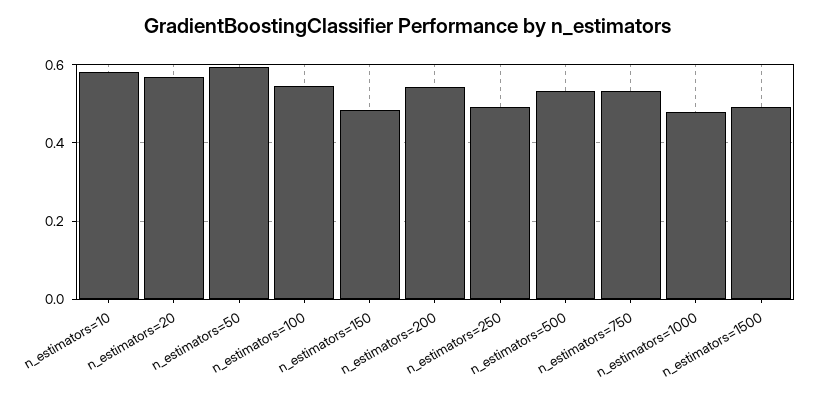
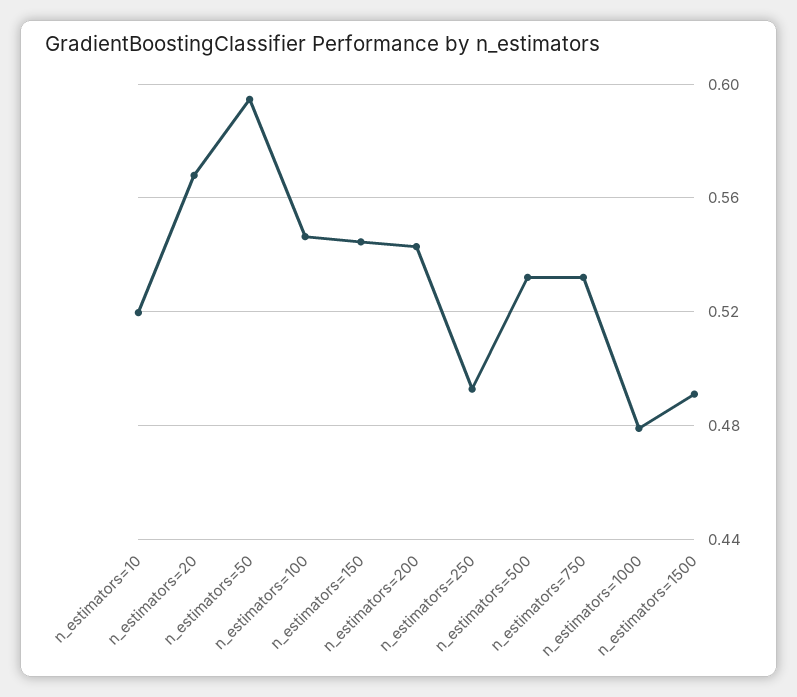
  {
-   "n_estimators=10": 0.58,
+   "n_estimators=10": 0.52,
    "n_estimators=20": 0.57,
    "n_estimators=50": 0.595,
    "n_estimators=100": 0.545,
-   "n_estimators=150": 0.48,
+   "n_estimators=150": 0.545,
    "n_estimators=200": 0.545,
    "n_estimators=250": 0.495,
    "n_estimators=500": 0.53,
    "n_estimators=750": 0.53,
    "n_estimators=1000": 0.48,
    "n_estimators=1500": 0.49
  }

